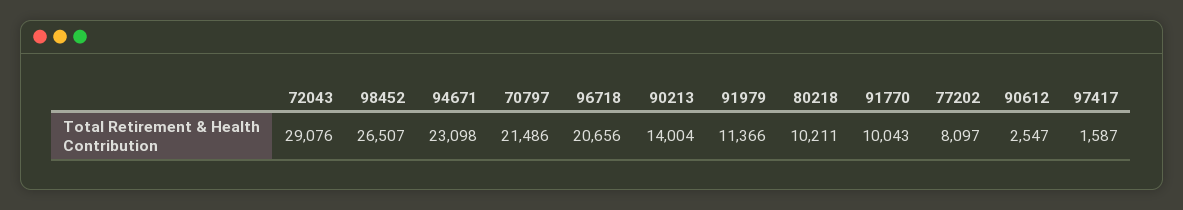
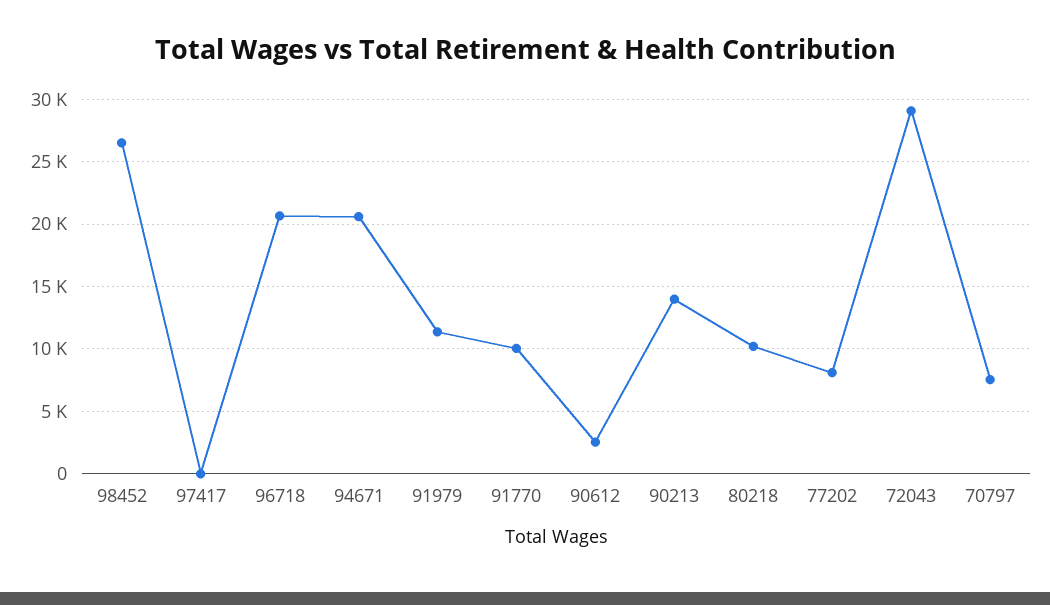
  {
    "72043": 29076,
    "98452": 26507,
-   "94671": 23098,
+   "94671": 20500,
-   "70797": 21486,
+   "70797": 7500,
    "96718": 20656,
    "90213": 14004,
    "91979": 11366,
    "80218": 10211,
    "91770": 10043,
    "77202": 8097,
    "90612": 2547,
-   "97417": 1587
+   "97417": 0
  }

